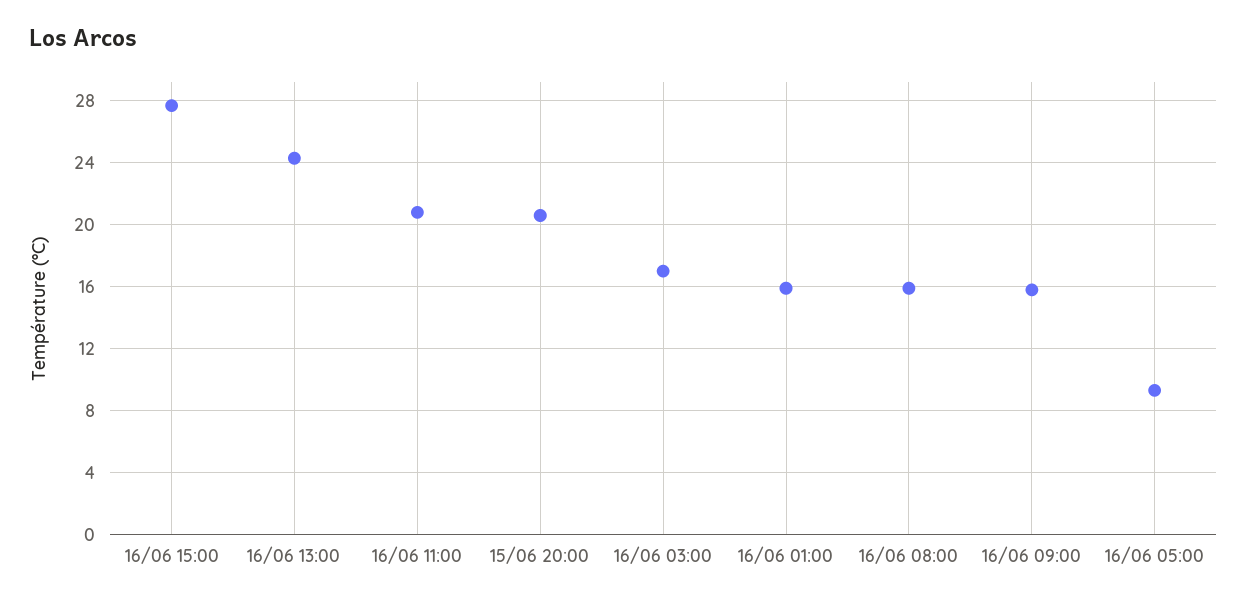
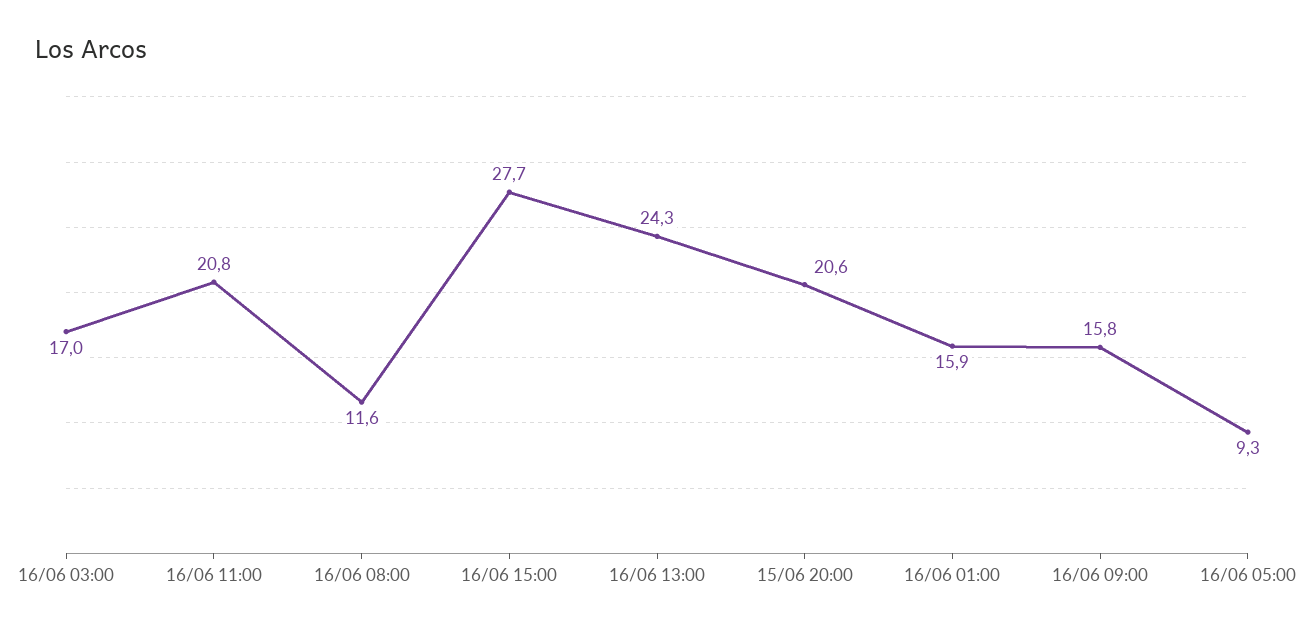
  {
    "16/06 15:00": 27.7,
    "16/06 13:00": 24.3,
    "16/06 11:00": 20.8,
    "15/06 20:00": 20.6,
    "16/06 03:00": 17,
    "16/06 01:00": 15.9,
-   "16/06 08:00": 16,
+   "16/06 08:00": 11.6,
    "16/06 09:00": 15.8,
    "16/06 05:00": 9.3
  }

